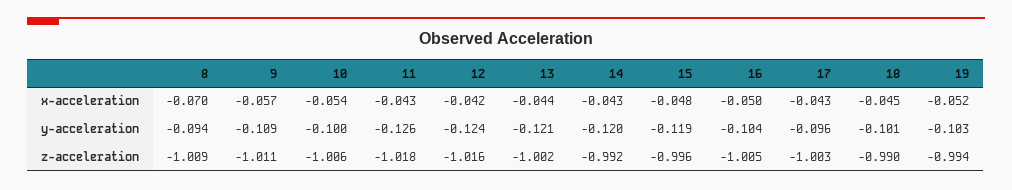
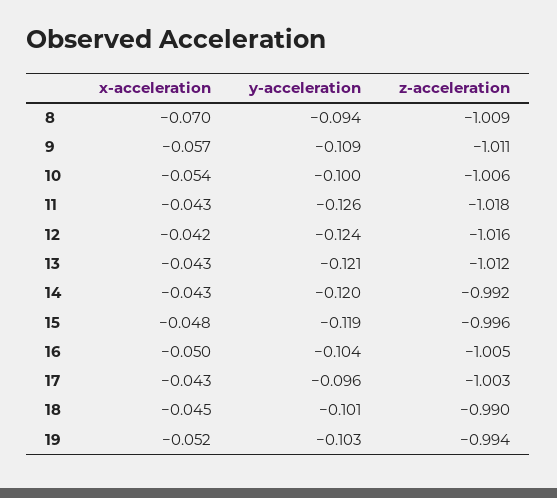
  {
    "8": {
      "x-acceleration": -0.07,
      "y-acceleration": -0.094,
      "z-acceleration": -1.009
    },
    "9": {
      "x-acceleration": -0.057,
      "y-acceleration": -0.109,
      "z-acceleration": -1.011
    },
    "10": {
      "x-acceleration": -0.054,
      "y-acceleration": -0.1,
      "z-acceleration": -1.006
    },
    "11": {
      "x-acceleration": -0.043,
      "y-acceleration": -0.126,
      "z-acceleration": -1.018
    },
    "12": {
      "x-acceleration": -0.042,
      "y-acceleration": -0.124,
      "z-acceleration": -1.016
    },
    "13": {
-     "x-acceleration": -0.044,
+     "x-acceleration": -0.043,
      "y-acceleration": -0.121,
-     "z-acceleration": -1.002
+     "z-acceleration": -1.012
    },
    "14": {
      "x-acceleration": -0.043,
      "y-acceleration": -0.12,
      "z-acceleration": -0.992
    },
    "15": {
      "x-acceleration": -0.048,
      "y-acceleration": -0.119,
      "z-acceleration": -0.996
    },
    "16": {
      "x-acceleration": -0.05,
      "y-acceleration": -0.104,
      "z-acceleration": -1.005
    },
    "17": {
      "x-acceleration": -0.043,
      "y-acceleration": -0.096,
      "z-acceleration": -1.003
    },
    "18": {
      "x-acceleration": -0.045,
      "y-acceleration": -0.101,
      "z-acceleration": -0.99
    },
    "19": {
      "x-acceleration": -0.052,
      "y-acceleration": -0.103,
      "z-acceleration": -0.994
    }
  }

